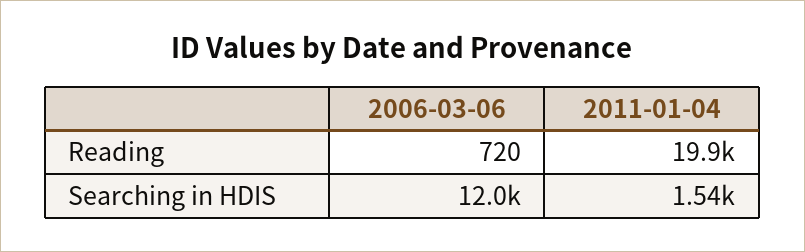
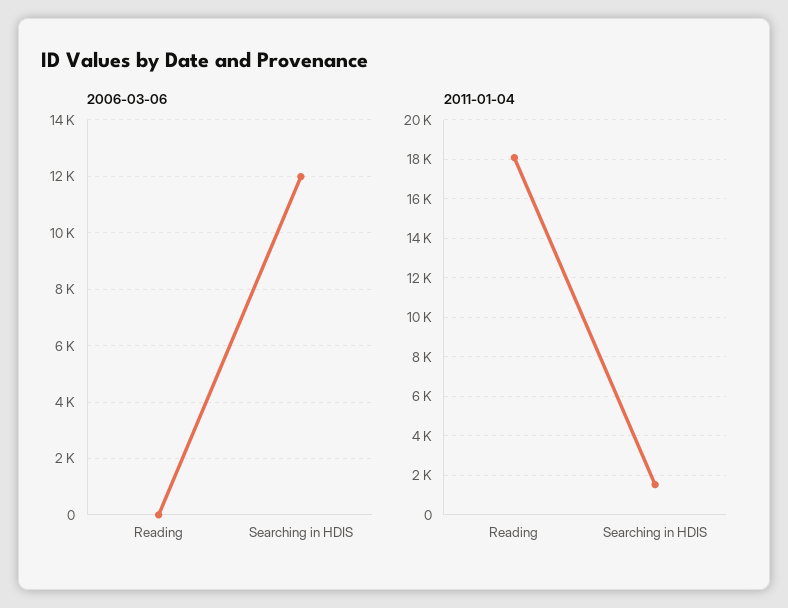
  {
    "2006-03-06": {
-     "Reading": 720,
+     "Reading": 0,
      "Searching in HDIS": 12000
    },
    "2011-01-04": {
-     "Reading": 19900,
+     "Reading": 18000,
      "Searching in HDIS": 1540
    }
  }

